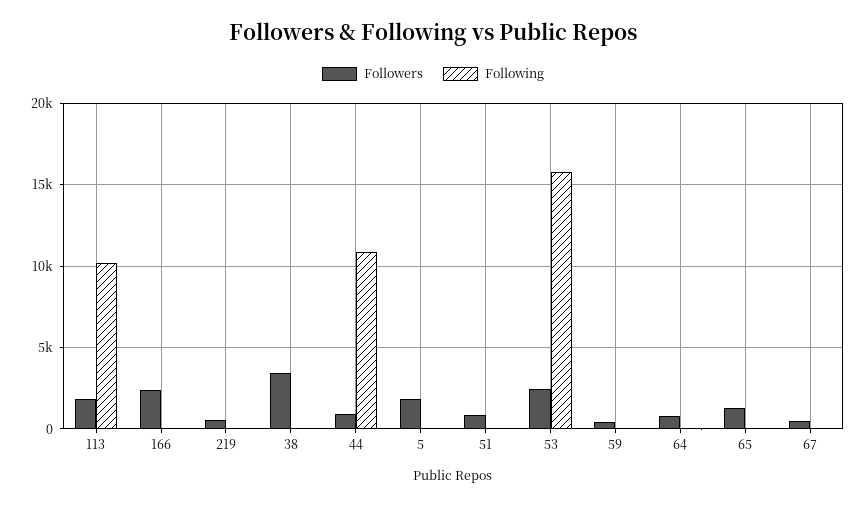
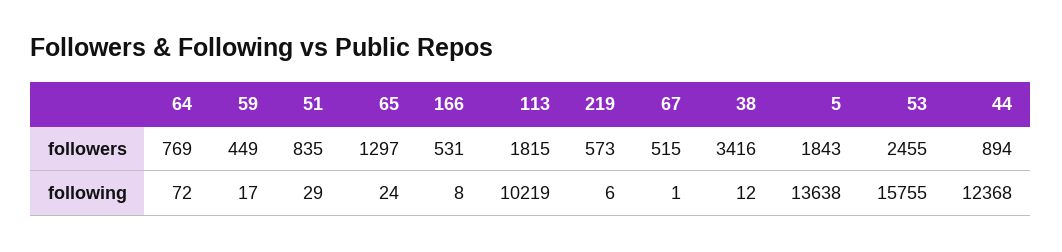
  {
    "Followers": {
      "113": 1815,
-     "166": 2500,
+     "166": 531,
      "219": 573,
      "38": 3416,
      "44": 894,
      "5": 1843,
      "51": 835,
      "53": 2455,
      "59": 449,
      "64": 769,
      "65": 1297,
      "67": 515
    },
    "Following": {
      "113": 10219,
      "166": 8,
      "219": 6,
      "38": 12,
-     "44": 11000,
+     "44": 12368,
-     "5": 0,
+     "5": 13638,
      "51": 29,
      "53": 15755,
      "59": 17,
      "64": 72,
      "65": 24,
      "67": 1
    }
  }

